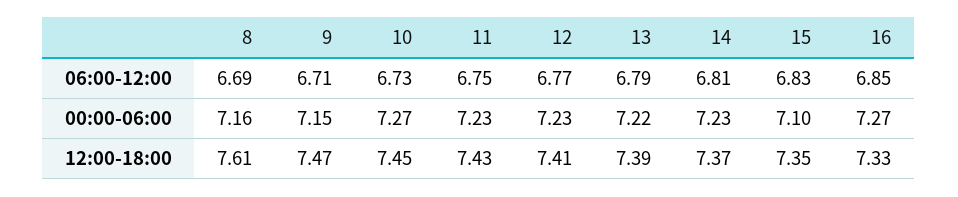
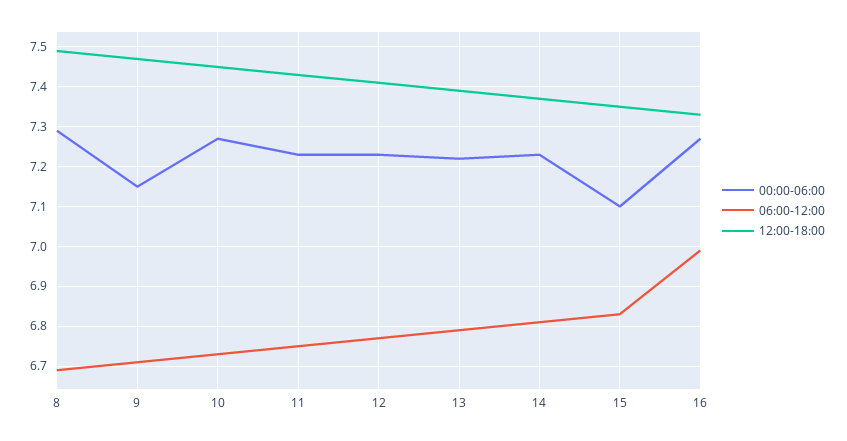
  {
    "06:00-12:00": {
      "8": 6.69,
      "9": 6.71,
      "10": 6.73,
      "11": 6.75,
      "12": 6.77,
      "13": 6.79,
      "14": 6.81,
      "15": 6.83,
-     "16": 6.85
+     "16": 7
    },
    "00:00-06:00": {
-     "8": 7.16,
+     "8": 7.3,
      "9": 7.15,
      "10": 7.27,
      "11": 7.23,
      "12": 7.23,
      "13": 7.22,
      "14": 7.23,
      "15": 7.1,
      "16": 7.27
    },
    "12:00-18:00": {
-     "8": 7.61,
+     "8": 7.5,
      "9": 7.47,
      "10": 7.45,
      "11": 7.43,
      "12": 7.41,
      "13": 7.39,
      "14": 7.37,
      "15": 7.35,
      "16": 7.33
    }
  }

